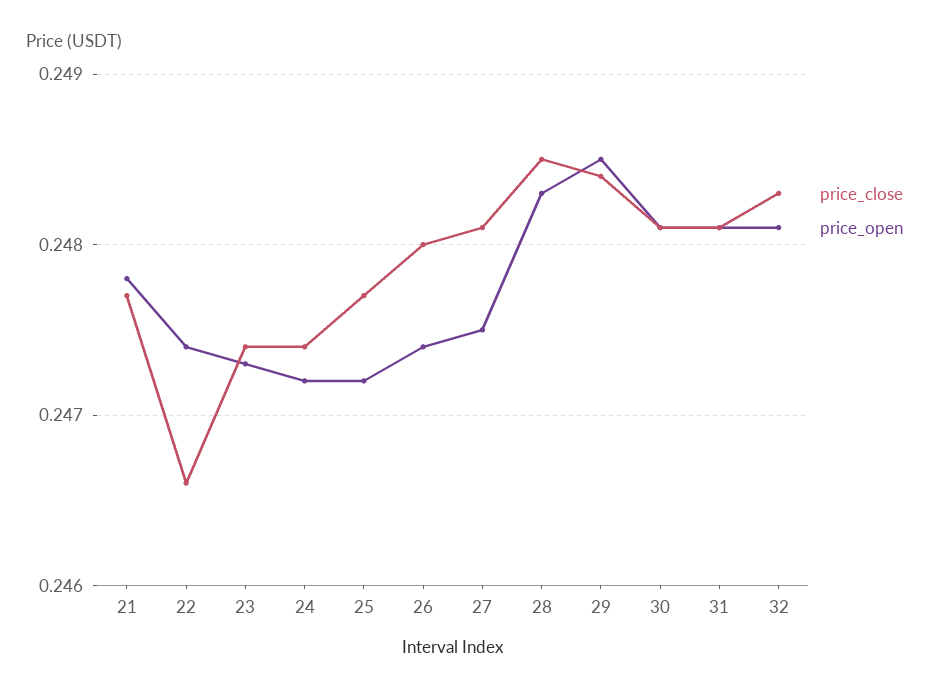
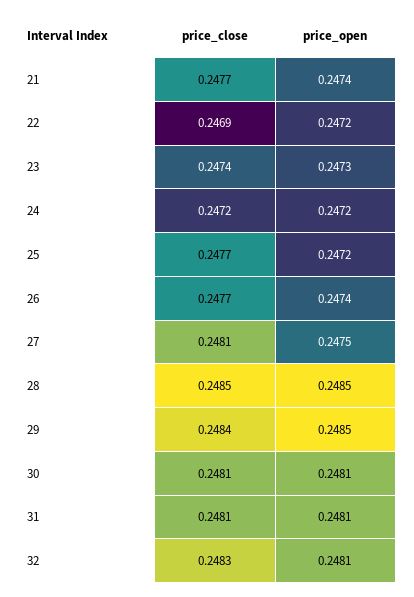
  {
    "price_close": {
      "21": 0.2477,
-     "22": 0.2466,
+     "22": 0.2469,
      "23": 0.2474,
-     "24": 0.2474,
+     "24": 0.2472,
      "25": 0.2477,
-     "26": 0.248,
+     "26": 0.2477,
      "27": 0.2481,
      "28": 0.2485,
      "29": 0.2484,
      "30": 0.2481,
      "31": 0.2481,
      "32": 0.2483
    },
    "price_open": {
-     "21": 0.2478,
+     "21": 0.2474,
-     "22": 0.2474,
+     "22": 0.2472,
      "23": 0.2473,
      "24": 0.2472,
      "25": 0.2472,
      "26": 0.2474,
      "27": 0.2475,
-     "28": 0.2483,
+     "28": 0.2485,
      "29": 0.2485,
      "30": 0.2481,
      "31": 0.2481,
      "32": 0.2481
    }
  }

